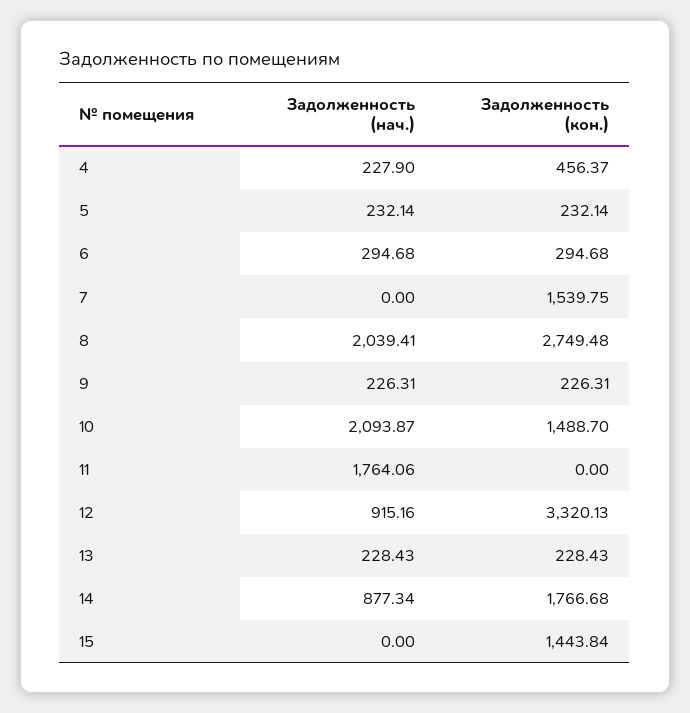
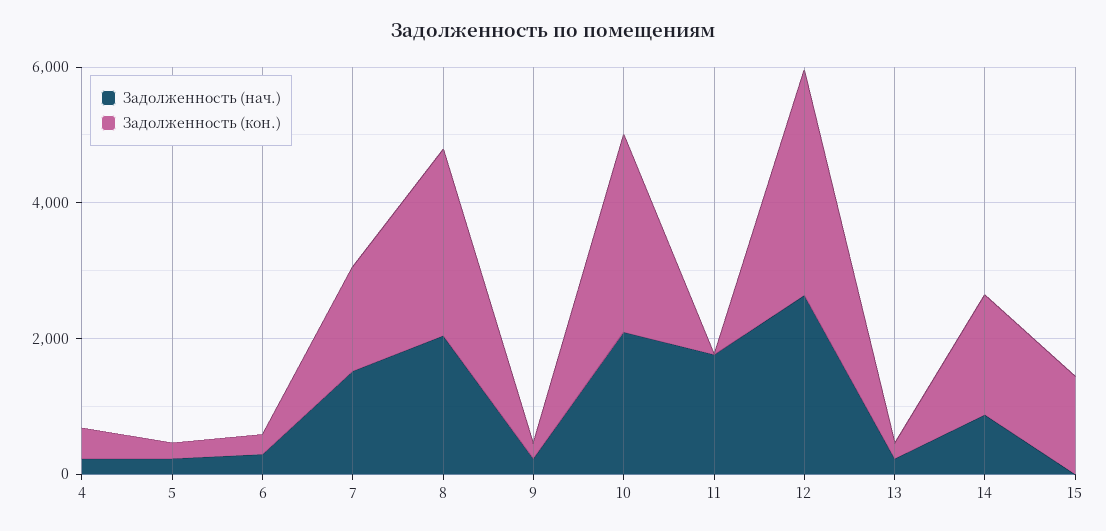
  {
    "Задолженность (нач.)": {
      "4": 227.9,
      "5": 232.14,
      "6": 294.68,
-     "7": 0,
+     "7": 1500,
      "8": 2039.41,
      "9": 226.31,
      "10": 2093.87,
      "11": 1764.06,
-     "12": 915.16,
+     "12": 2500,
      "13": 228.43,
      "14": 877.34,
      "15": 0
    },
    "Задолженность (кон.)": {
      "4": 456.37,
      "5": 232.14,
      "6": 294.68,
      "7": 1539.75,
      "8": 2749.48,
      "9": 226.31,
-     "10": 1488.7,
+     "10": 3000,
      "11": 0,
      "12": 3320.13,
      "13": 228.43,
      "14": 1766.68,
      "15": 1443.84
    }
  }

